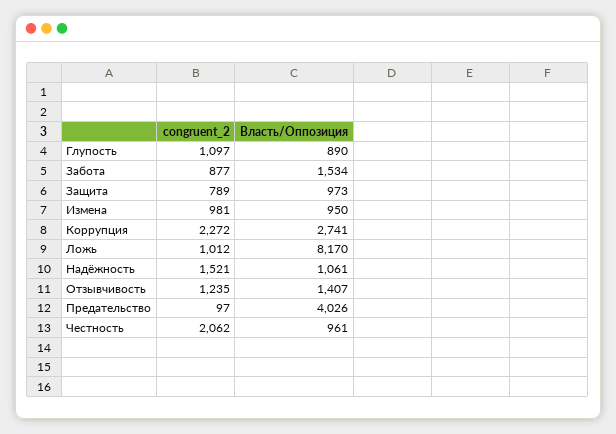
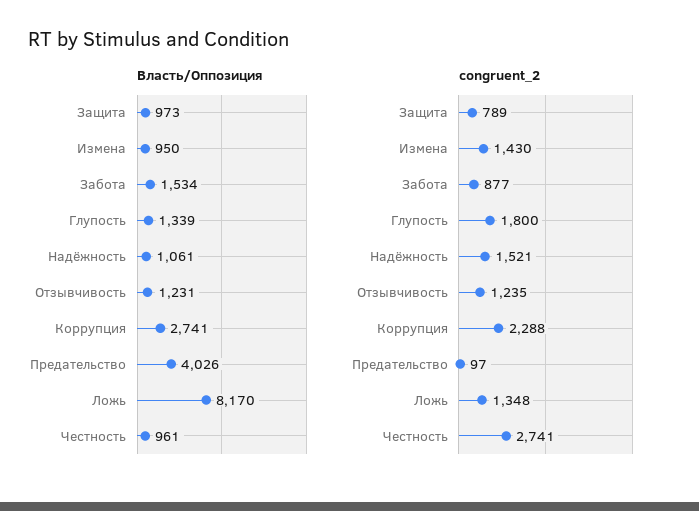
  {
    "congruent_2": {
-     "Глупость": 1097,
+     "Глупость": 1800,
      "Забота": 877,
      "Защита": 789,
-     "Измена": 981,
+     "Измена": 1430,
-     "Коррупция": 2272,
+     "Коррупция": 2288,
-     "Ложь": 1012,
+     "Ложь": 1348,
      "Надёжность": 1521,
      "Отзывчивость": 1235,
      "Предательство": 97,
-     "Честность": 2062
+     "Честность": 2741
    },
    "Власть/Оппозиция": {
-     "Глупость": 890,
+     "Глупость": 1339,
      "Забота": 1534,
      "Защита": 973,
      "Измена": 950,
      "Коррупция": 2741,
      "Ложь": 8170,
      "Надёжность": 1061,
-     "Отзывчивость": 1407,
+     "Отзывчивость": 1231,
      "Предательство": 4026,
      "Честность": 961
    }
  }

